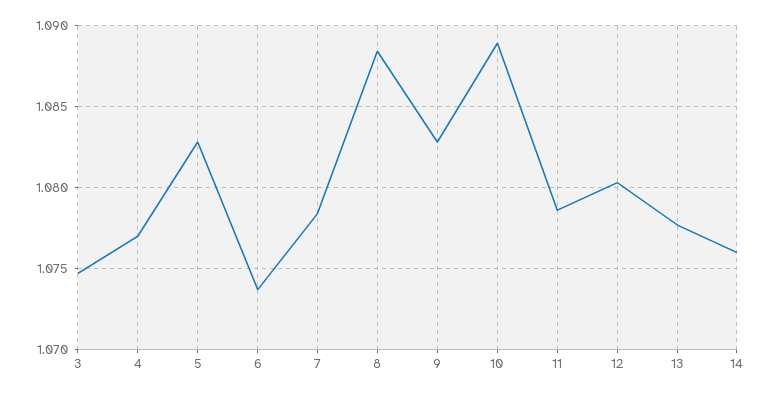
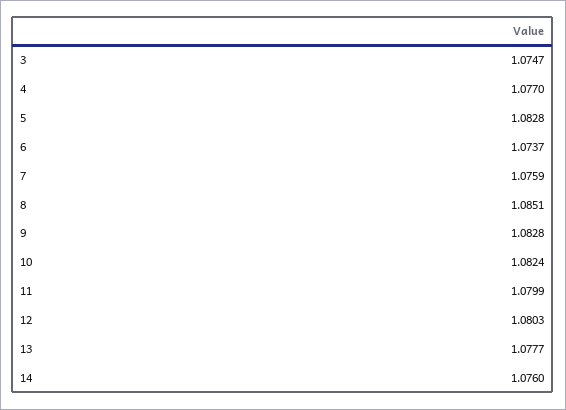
  {
    "3": 1.0747,
    "4": 1.077,
    "5": 1.0828,
    "6": 1.0737,
-   "7": 1.0785,
+   "7": 1.0759,
-   "8": 1.0885,
+   "8": 1.0851,
    "9": 1.0828,
-   "10": 1.089,
+   "10": 1.0824,
-   "11": 1.0785,
+   "11": 1.0799,
    "12": 1.0803,
    "13": 1.0777,
    "14": 1.076
  }

